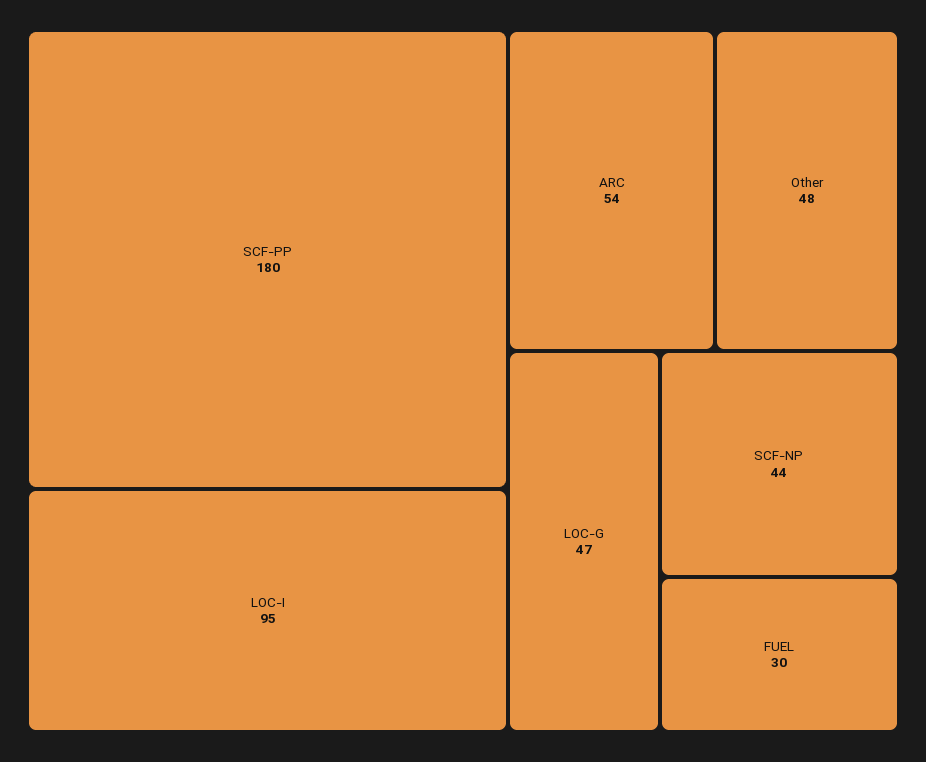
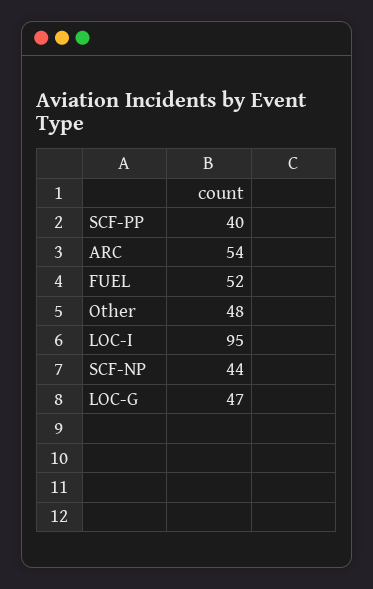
  {
-   "SCF-PP": 180,
+   "SCF-PP": 40,
    "LOC-I": 95,
    "ARC": 54,
    "Other": 48,
    "LOC-G": 47,
    "SCF-NP": 44,
-   "FUEL": 30
+   "FUEL": 52
  }

